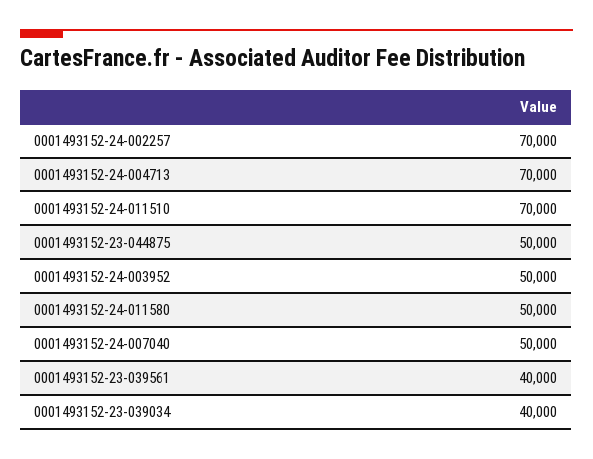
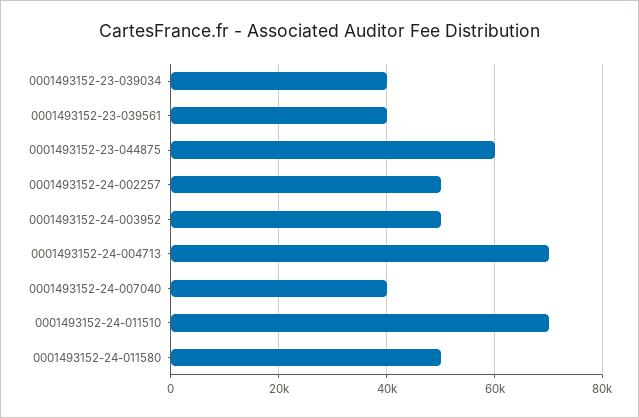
  {
-   "0001493152-24-002257": 70000,
+   "0001493152-24-002257": 50000,
    "0001493152-24-004713": 70000,
    "0001493152-24-011510": 70000,
-   "0001493152-23-044875": 50000,
+   "0001493152-23-044875": 60000,
    "0001493152-24-003952": 50000,
    "0001493152-24-011580": 50000,
-   "0001493152-24-007040": 50000,
+   "0001493152-24-007040": 40000,
    "0001493152-23-039561": 40000,
    "0001493152-23-039034": 40000
  }

